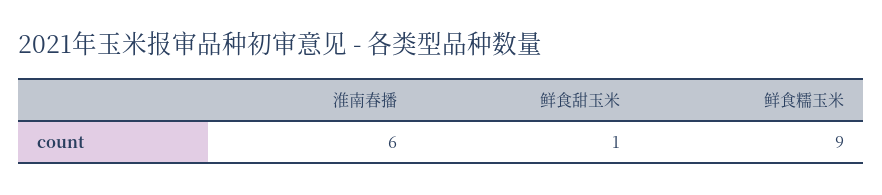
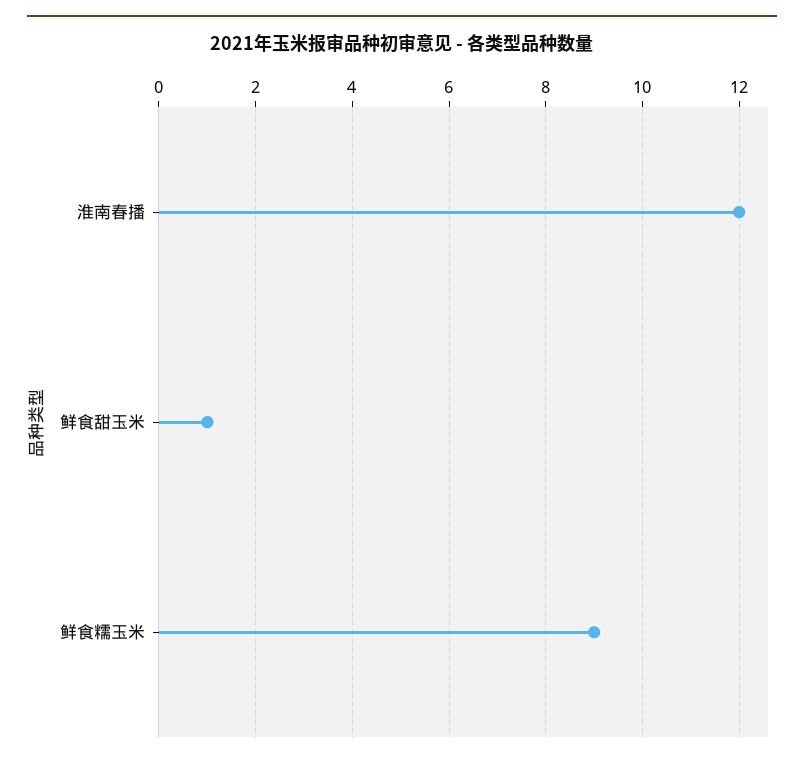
  {
-   "淮南春播": 6,
+   "淮南春播": 12,
    "鲜食甜玉米": 1,
    "鲜食糯玉米": 9
  }

